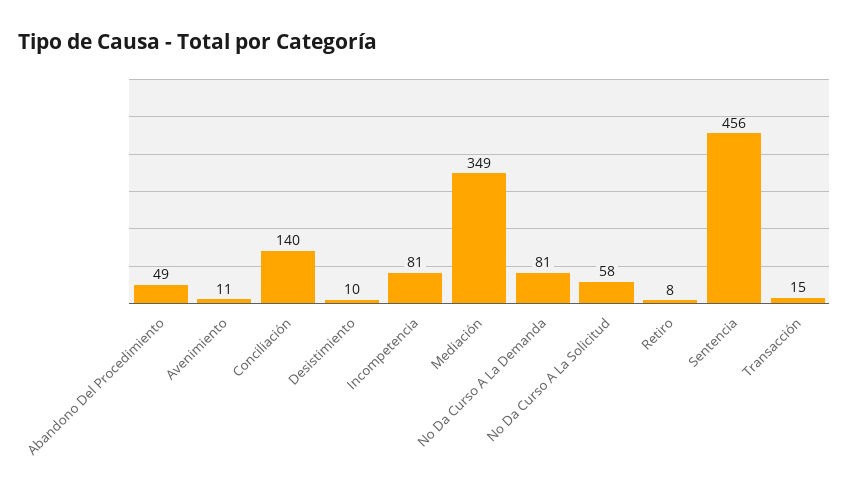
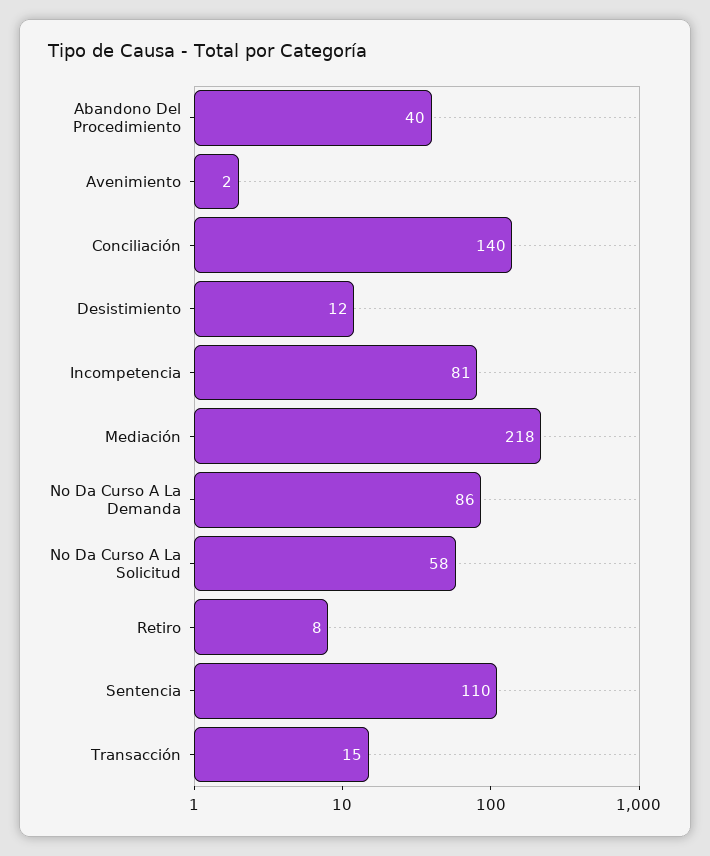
  {
-   "Abandono Del Procedimiento": 49,
+   "Abandono Del Procedimiento": 40,
-   "Avenimiento": 11,
+   "Avenimiento": 2,
    "Conciliación": 140,
-   "Desistimiento": 10,
+   "Desistimiento": 12,
    "Incompetencia": 81,
-   "Mediación": 349,
+   "Mediación": 218,
-   "No Da Curso A La Demanda": 81,
+   "No Da Curso A La Demanda": 86,
    "No Da Curso A La Solicitud": 58,
    "Retiro": 8,
-   "Sentencia": 456,
+   "Sentencia": 110,
    "Transacción": 15
  }

